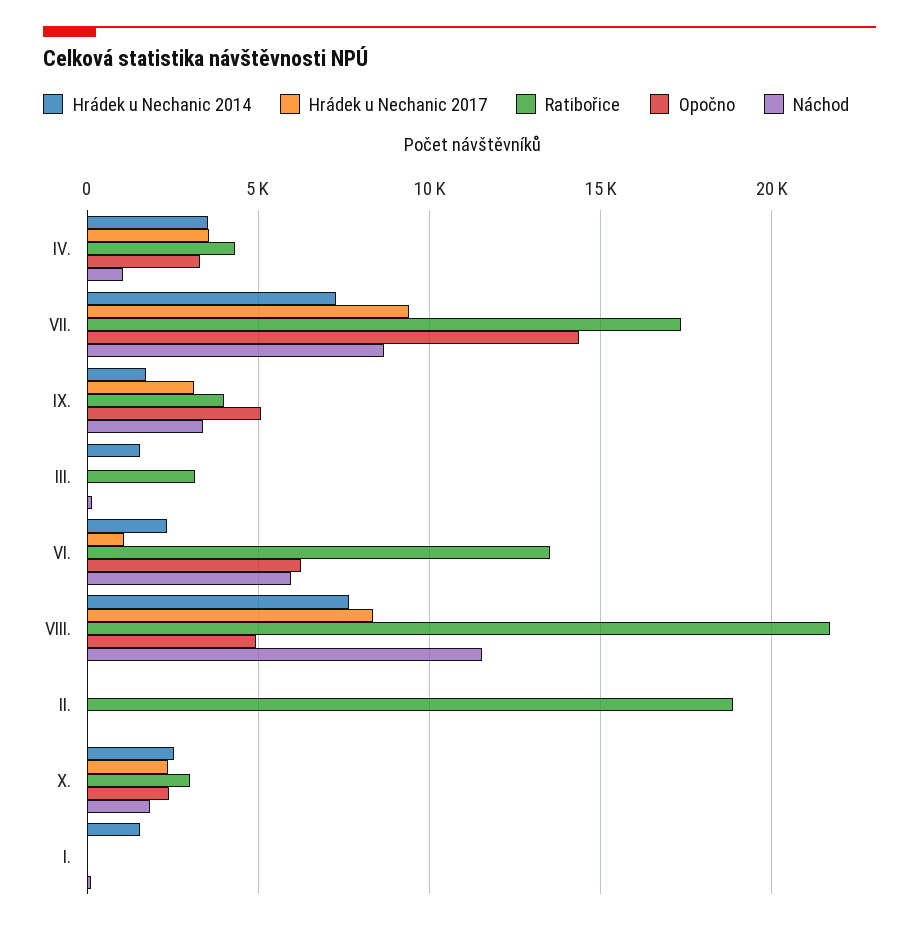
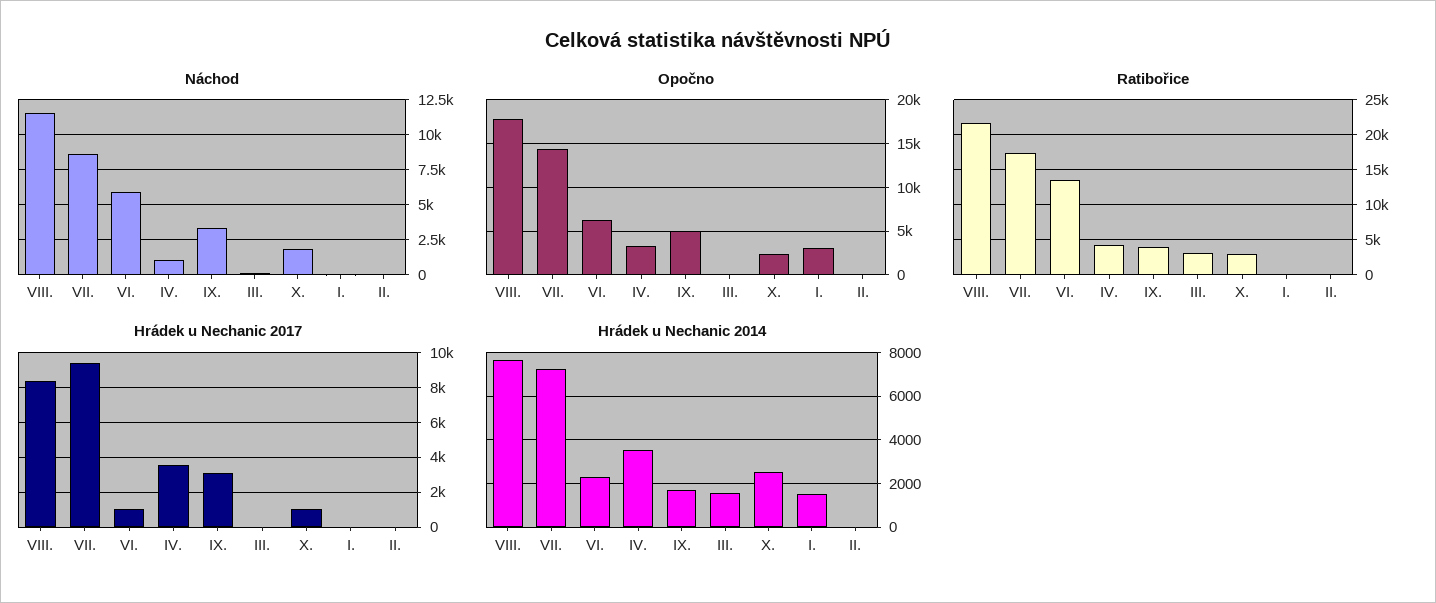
  {
    "Hrádek u Nechanic 2014": {
      "IV.": 3500,
      "VII.": 7500,
      "IX.": 1500,
      "III.": 1500,
      "VI.": 2500,
      "VIII.": 7500,
      "II.": 0,
      "X.": 2500,
      "I.": 1500
    },
    "Hrádek u Nechanic 2017": {
      "IV.": 3500,
      "VII.": 9500,
      "IX.": 3000,
      "III.": 0,
      "VI.": 1000,
      "VIII.": 8500,
      "II.": 0,
-     "X.": 2500,
+     "X.": 1000,
      "I.": 0
    },
    "Ratibořice": {
      "IV.": 4500,
      "VII.": 17500,
      "IX.": 4000,
      "III.": 3000,
      "VI.": 13500,
      "VIII.": 21500,
-     "II.": 19000,
+     "II.": 0,
      "X.": 3000,
      "I.": 0
    },
    "Opočno": {
      "IV.": 3500,
      "VII.": 14500,
      "IX.": 5000,
      "III.": 0,
      "VI.": 6000,
-     "VIII.": 5000,
+     "VIII.": 18000,
      "II.": 0,
      "X.": 2500,
-     "I.": 0
+     "I.": 3000
    },
    "Náchod": {
      "IV.": 1000,
      "VII.": 8500,
      "IX.": 3500,
      "III.": 0,
      "VI.": 6000,
      "VIII.": 11500,
      "II.": 0,
      "X.": 2000,
      "I.": 0
    }
  }

